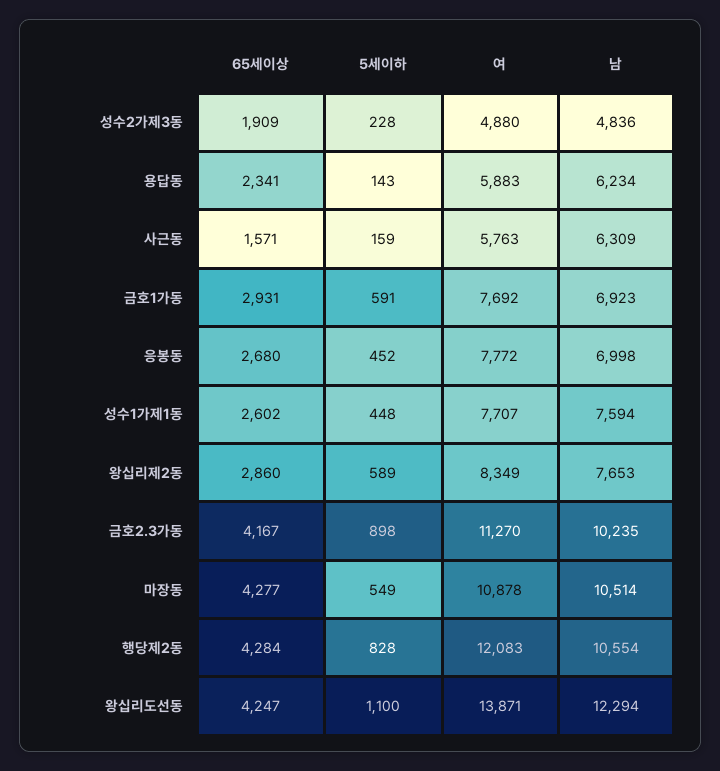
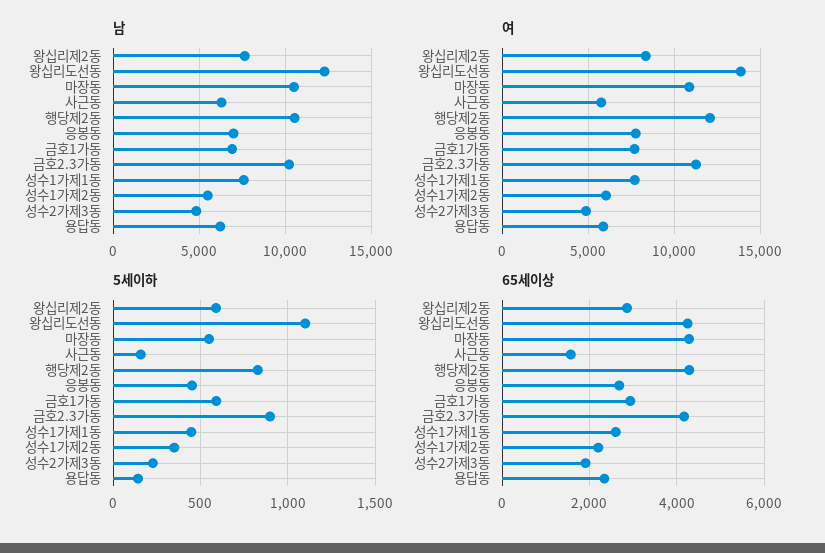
  {
    "65세이상": {
      "성수2가제3동": 1909,
      "용답동": 2341,
      "사근동": 1571,
      "금호1가동": 2931,
      "응봉동": 2680,
      "성수1가제1동": 2602,
      "왕십리제2동": 2860,
      "금호2.3가동": 4167,
      "마장동": 4277,
      "행당제2동": 4284,
-     "왕십리도선동": 4247
+     "왕십리도선동": 4247,
+     "성수1가제2동": 2200
    },
    "5세이하": {
      "성수2가제3동": 228,
      "용답동": 143,
      "사근동": 159,
      "금호1가동": 591,
      "응봉동": 452,
      "성수1가제1동": 448,
      "왕십리제2동": 589,
      "금호2.3가동": 898,
      "마장동": 549,
      "행당제2동": 828,
-     "왕십리도선동": 1100
+     "왕십리도선동": 1100,
+     "성수1가제2동": 350
    },
    "여": {
      "성수2가제3동": 4880,
      "용답동": 5883,
      "사근동": 5763,
      "금호1가동": 7692,
      "응봉동": 7772,
      "성수1가제1동": 7707,
      "왕십리제2동": 8349,
      "금호2.3가동": 11270,
      "마장동": 10878,
      "행당제2동": 12083,
-     "왕십리도선동": 13871
+     "왕십리도선동": 13871,
+     "성수1가제2동": 6000
    },
    "남": {
      "성수2가제3동": 4836,
      "용답동": 6234,
      "사근동": 6309,
      "금호1가동": 6923,
      "응봉동": 6998,
      "성수1가제1동": 7594,
      "왕십리제2동": 7653,
      "금호2.3가동": 10235,
      "마장동": 10514,
      "행당제2동": 10554,
-     "왕십리도선동": 12294
+     "왕십리도선동": 12294,
+     "성수1가제2동": 5500
    }
  }

